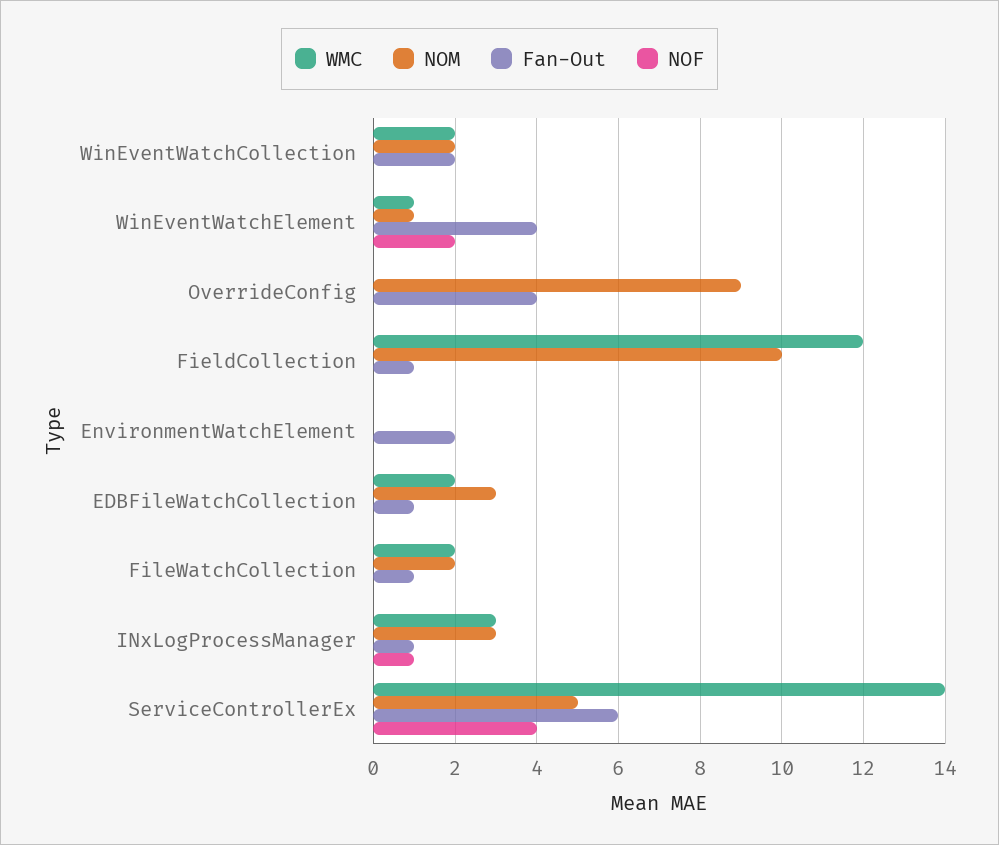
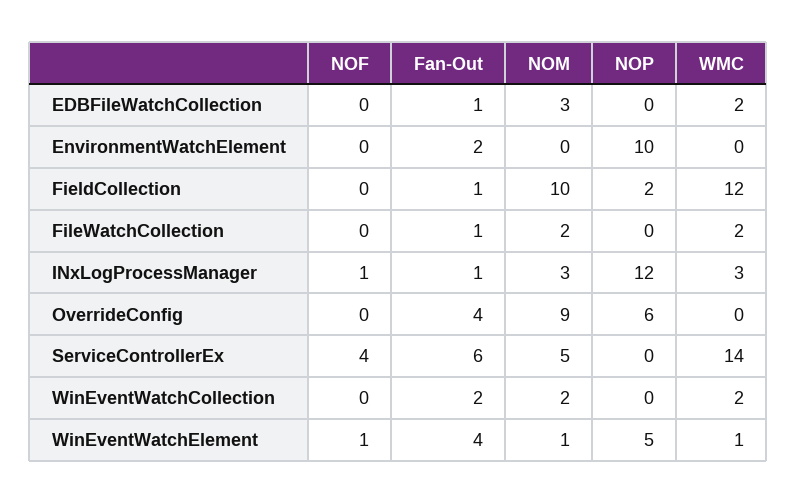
  {
    "WMC": {
      "WinEventWatchCollection": 2,
      "WinEventWatchElement": 1,
      "OverrideConfig": 0,
      "FieldCollection": 12,
      "EnvironmentWatchElement": 0,
      "EDBFileWatchCollection": 2,
      "FileWatchCollection": 2,
      "INxLogProcessManager": 3,
      "ServiceControllerEx": 14
    },
    "NOM": {
      "WinEventWatchCollection": 2,
      "WinEventWatchElement": 1,
      "OverrideConfig": 9,
      "FieldCollection": 10,
      "EnvironmentWatchElement": 0,
      "EDBFileWatchCollection": 3,
      "FileWatchCollection": 2,
      "INxLogProcessManager": 3,
      "ServiceControllerEx": 5
    },
    "Fan-Out": {
      "WinEventWatchCollection": 2,
      "WinEventWatchElement": 4,
      "OverrideConfig": 4,
      "FieldCollection": 1,
      "EnvironmentWatchElement": 2,
      "EDBFileWatchCollection": 1,
      "FileWatchCollection": 1,
      "INxLogProcessManager": 1,
      "ServiceControllerEx": 6
    },
    "NOF": {
      "WinEventWatchCollection": 0,
-     "WinEventWatchElement": 2,
+     "WinEventWatchElement": 1,
      "OverrideConfig": 0,
      "FieldCollection": 0,
      "EnvironmentWatchElement": 0,
      "EDBFileWatchCollection": 0,
      "FileWatchCollection": 0,
      "INxLogProcessManager": 1,
      "ServiceControllerEx": 4
-   }
+   },
+   "NOP": {
+     "EDBFileWatchCollection": 0,
+     "EnvironmentWatchElement": 10,
+     "FieldCollection": 2,
+     "FileWatchCollection": 0,
+     "INxLogProcessManager": 12,
+     "OverrideConfig": 6,
+     "ServiceControllerEx": 0,
+     "WinEventWatchCollection": 0,
+     "WinEventWatchElement": 5
+   }
  }

